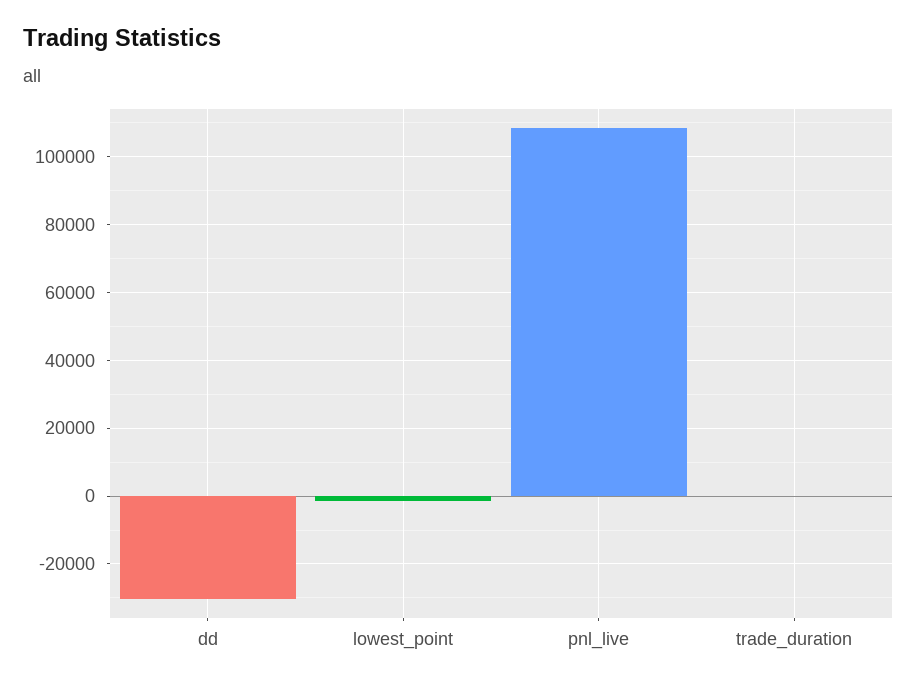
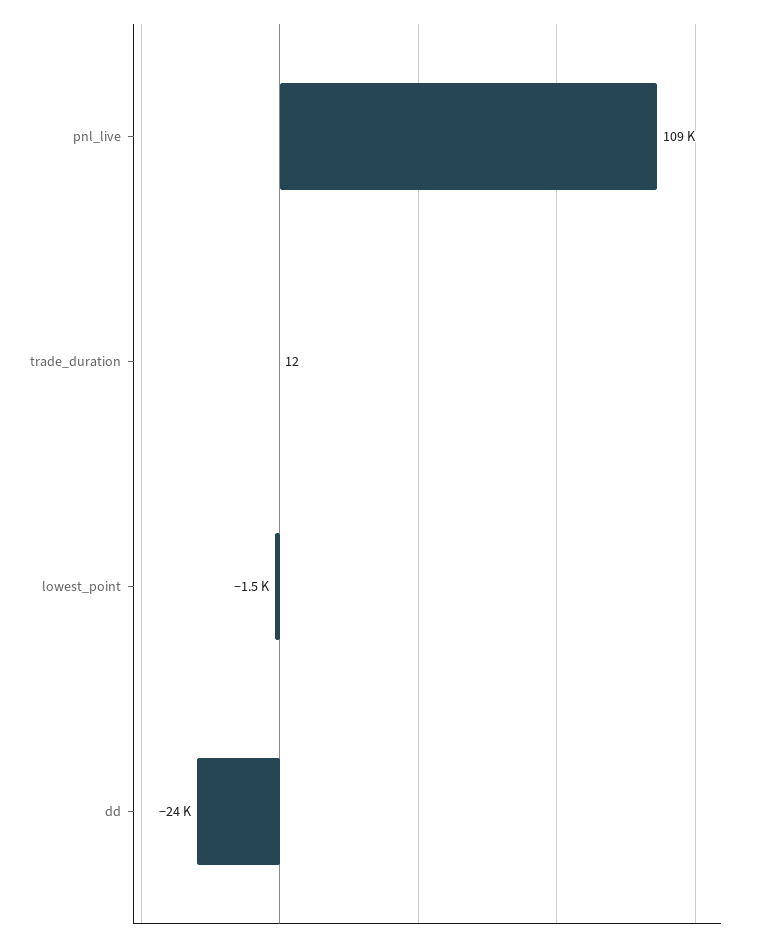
  {
-   "dd": -30000,
+   "dd": -24000,
    "lowest_point": -1500,
    "pnl_live": 109000,
    "trade_duration": 12
  }

